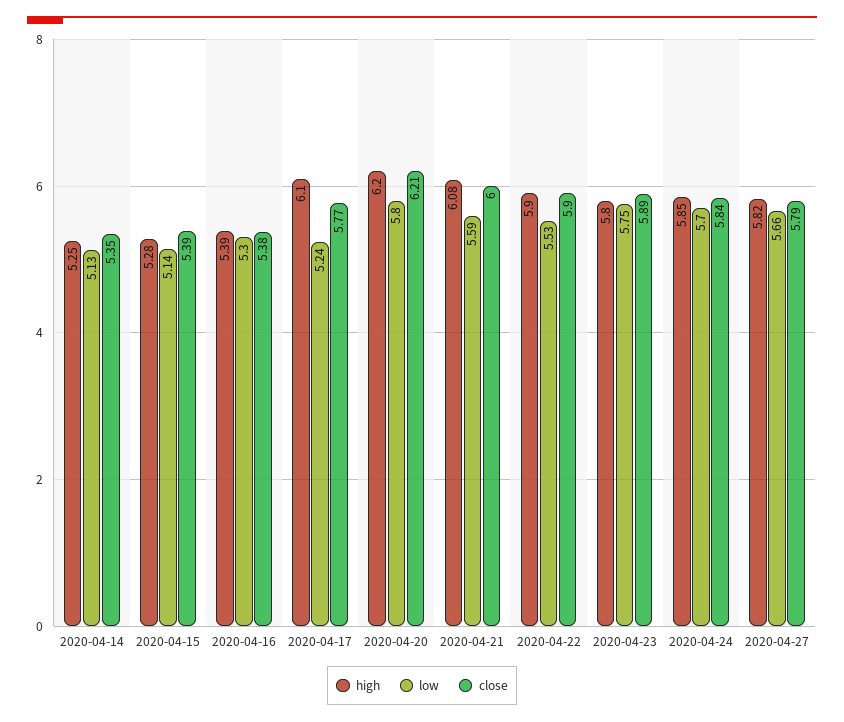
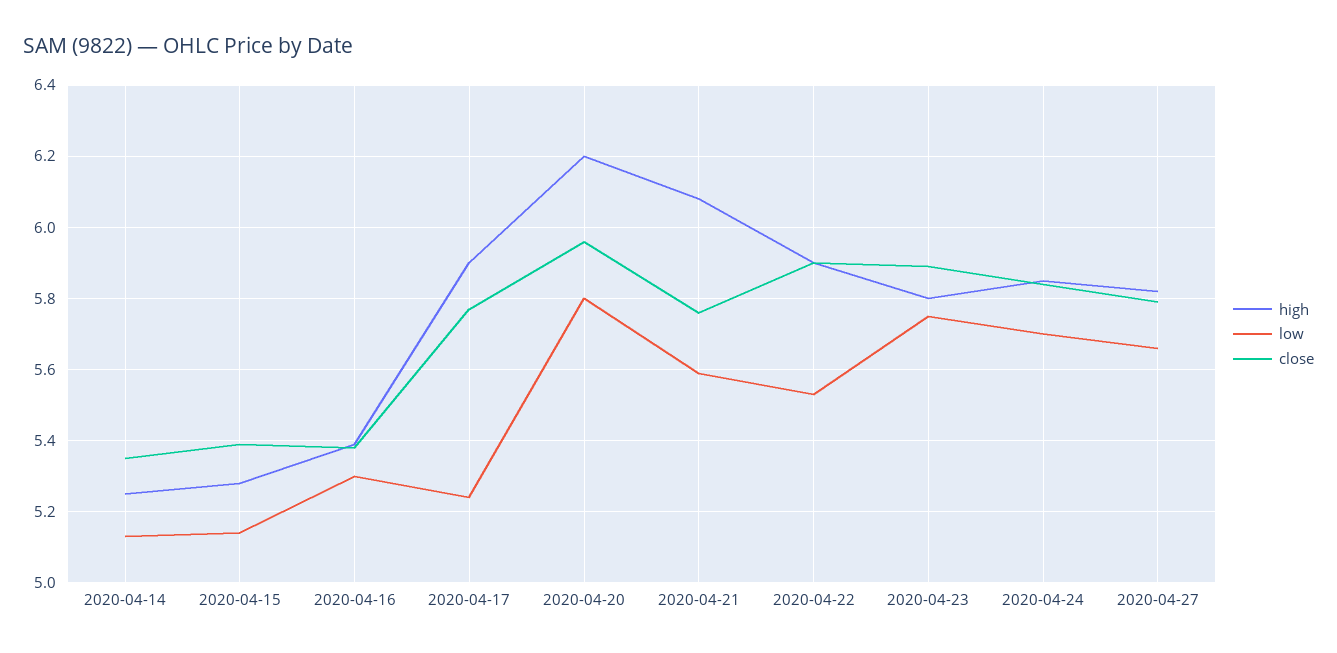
  {
    "high": {
      "2020-04-14": 5.25,
      "2020-04-15": 5.28,
      "2020-04-16": 5.39,
-     "2020-04-17": 6.1,
+     "2020-04-17": 5.9,
      "2020-04-20": 6.2,
      "2020-04-21": 6.08,
      "2020-04-22": 5.9,
      "2020-04-23": 5.8,
      "2020-04-24": 5.85,
      "2020-04-27": 5.82
    },
    "low": {
      "2020-04-14": 5.13,
      "2020-04-15": 5.14,
      "2020-04-16": 5.3,
      "2020-04-17": 5.24,
      "2020-04-20": 5.8,
      "2020-04-21": 5.59,
      "2020-04-22": 5.53,
      "2020-04-23": 5.75,
      "2020-04-24": 5.7,
      "2020-04-27": 5.66
    },
    "close": {
      "2020-04-14": 5.35,
      "2020-04-15": 5.39,
      "2020-04-16": 5.38,
      "2020-04-17": 5.77,
-     "2020-04-20": 6.21,
+     "2020-04-20": 5.95,
-     "2020-04-21": 6,
+     "2020-04-21": 5.75,
      "2020-04-22": 5.9,
      "2020-04-23": 5.89,
      "2020-04-24": 5.84,
      "2020-04-27": 5.79
    }
  }

